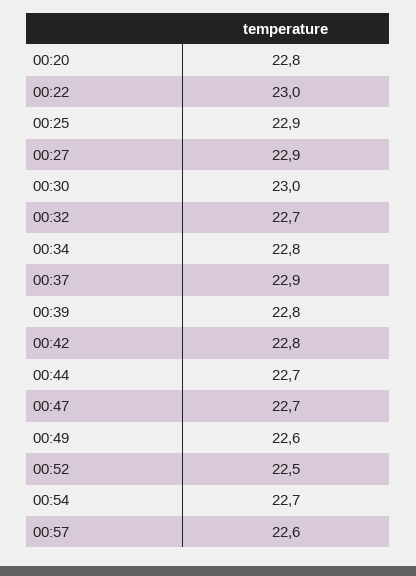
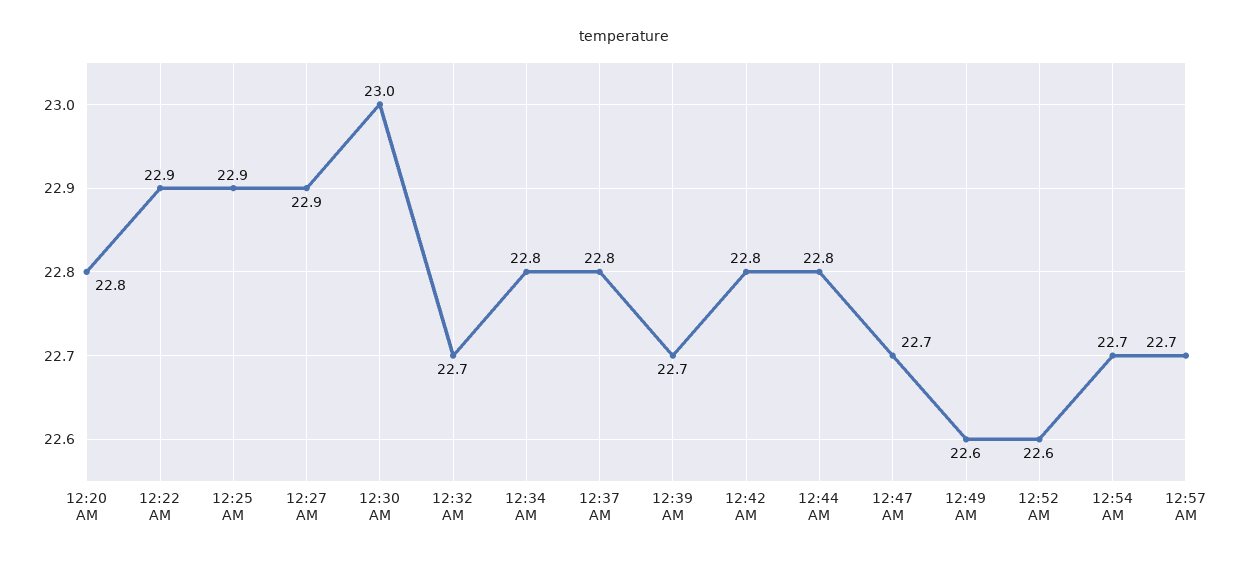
  {
    "00:20": 22.8,
-   "00:22": 23,
+   "00:22": 22.9,
    "00:25": 22.9,
    "00:27": 22.9,
    "00:30": 23,
    "00:32": 22.7,
    "00:34": 22.8,
-   "00:37": 22.9,
+   "00:37": 22.8,
-   "00:39": 22.8,
+   "00:39": 22.7,
    "00:42": 22.8,
-   "00:44": 22.7,
+   "00:44": 22.8,
    "00:47": 22.7,
    "00:49": 22.6,
-   "00:52": 22.5,
+   "00:52": 22.6,
    "00:54": 22.7,
-   "00:57": 22.6
+   "00:57": 22.7
  }

